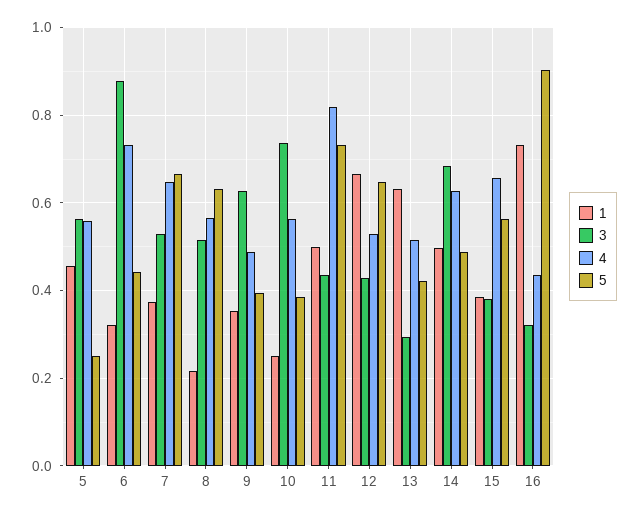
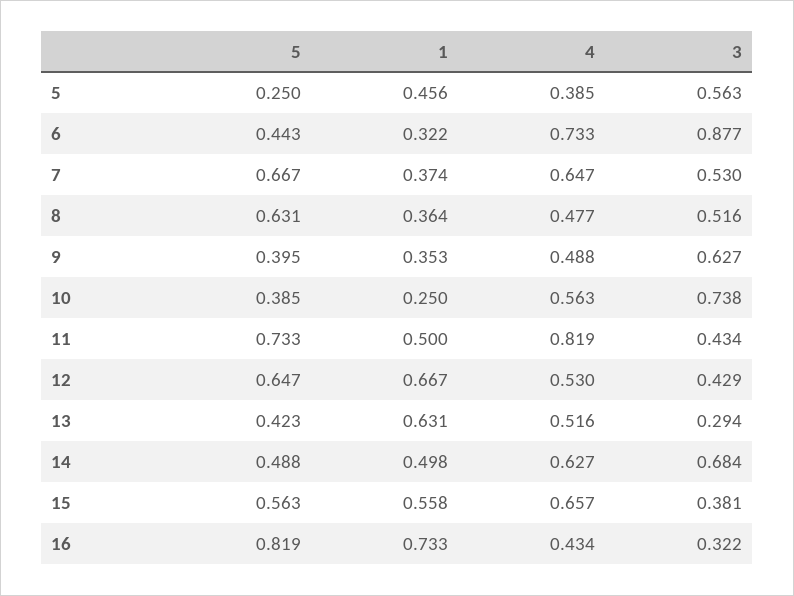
  {
    "1": {
      "5": 0.456,
      "6": 0.322,
      "7": 0.374,
-     "8": 0.22,
+     "8": 0.364,
      "9": 0.353,
      "10": 0.25,
      "11": 0.5,
      "12": 0.667,
      "13": 0.631,
      "14": 0.498,
-     "15": 0.38,
+     "15": 0.558,
      "16": 0.733
    },
    "3": {
      "5": 0.563,
      "6": 0.877,
      "7": 0.53,
      "8": 0.516,
      "9": 0.627,
      "10": 0.738,
      "11": 0.434,
      "12": 0.429,
      "13": 0.294,
      "14": 0.684,
      "15": 0.381,
      "16": 0.322
    },
    "4": {
-     "5": 0.56,
+     "5": 0.385,
      "6": 0.733,
      "7": 0.647,
-     "8": 0.56,
+     "8": 0.477,
      "9": 0.488,
      "10": 0.563,
      "11": 0.819,
      "12": 0.53,
      "13": 0.516,
      "14": 0.627,
      "15": 0.657,
      "16": 0.434
    },
    "5": {
      "5": 0.25,
      "6": 0.443,
      "7": 0.667,
      "8": 0.631,
      "9": 0.395,
      "10": 0.385,
      "11": 0.733,
      "12": 0.647,
      "13": 0.423,
      "14": 0.488,
      "15": 0.563,
-     "16": 0.9
+     "16": 0.819
    }
  }

